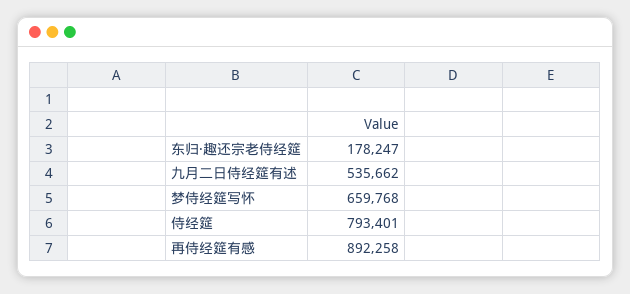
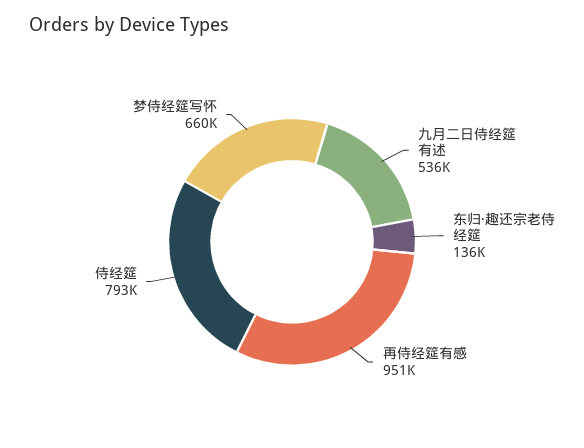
  {
-   "东归·趣还宗老侍经筵": 178247,
+   "东归·趣还宗老侍经筵": 136000,
    "九月二日侍经筵有述": 535662,
    "梦侍经筵写怀": 659768,
    "侍经筵": 793401,
-   "再侍经筵有感": 892258
+   "再侍经筵有感": 951000
  }

